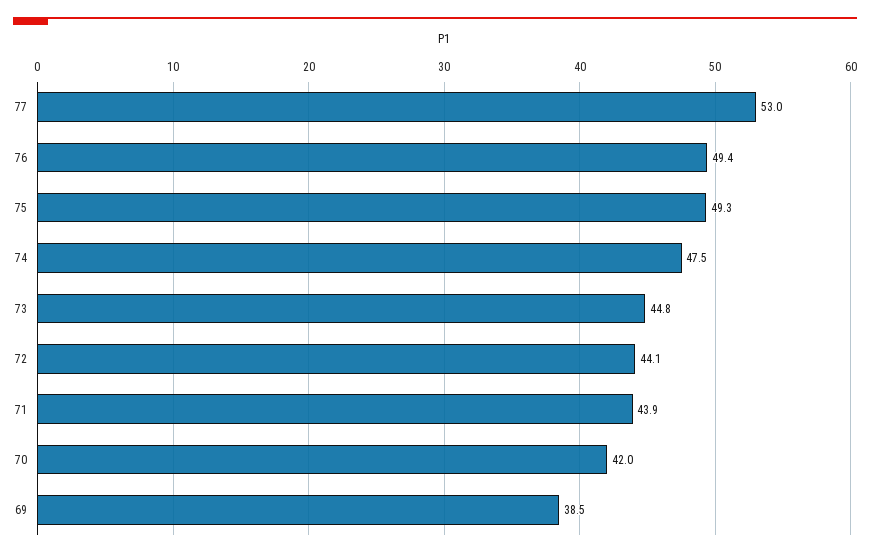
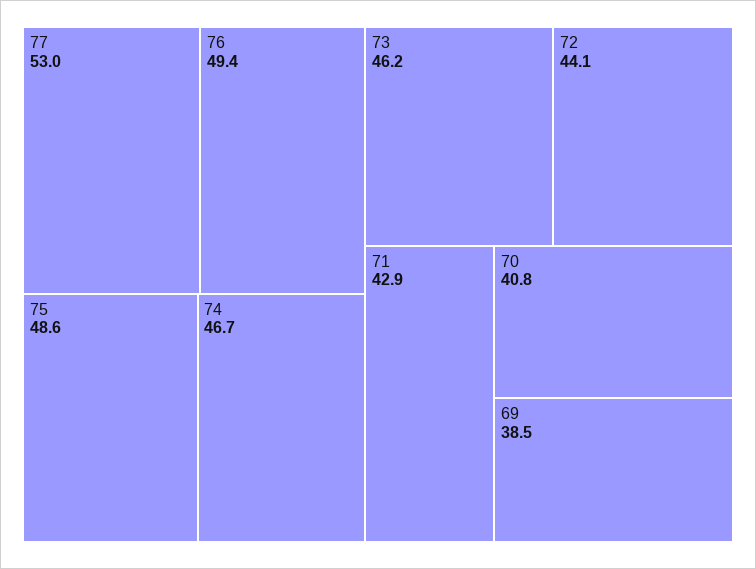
  {
    "77": 53,
    "76": 49.4,
-   "75": 49.3,
+   "75": 48.6,
-   "74": 47.5,
+   "74": 46.7,
-   "73": 44.8,
+   "73": 46.2,
    "72": 44.1,
-   "71": 43.9,
+   "71": 42.9,
-   "70": 42,
+   "70": 40.8,
    "69": 38.5
  }

